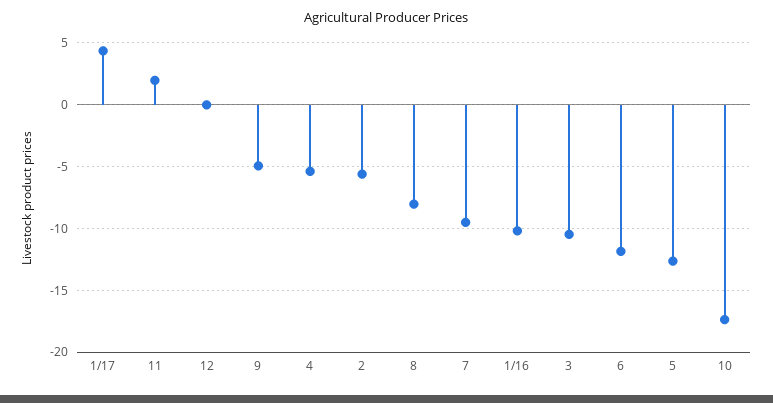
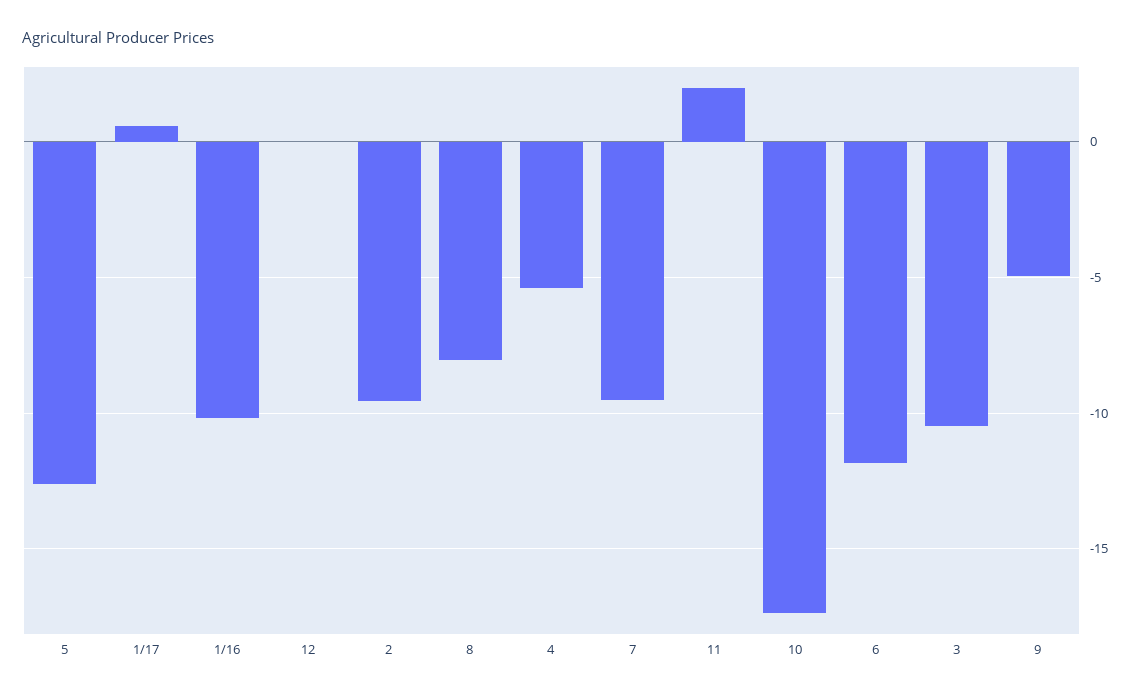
  {
-   "1/17": 4.5,
+   "1/17": 0.5,
    "11": 2,
    "12": 0,
    "9": -5,
    "4": -5.5,
-   "2": -5.5,
+   "2": -9.5,
    "8": -8,
    "7": -9.5,
    "1/16": -10,
    "3": -10.5,
    "6": -12,
    "5": -12.5,
    "10": -17.5
  }

